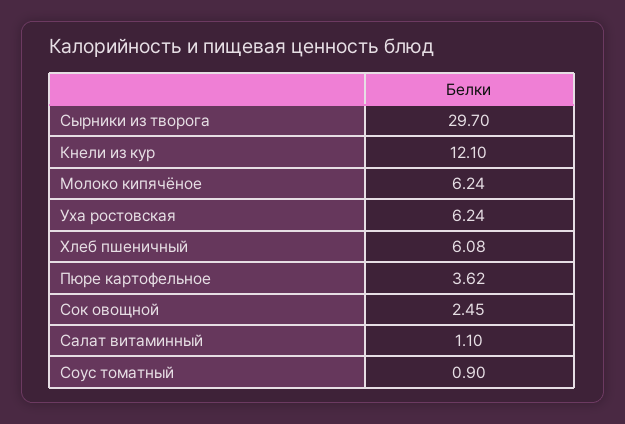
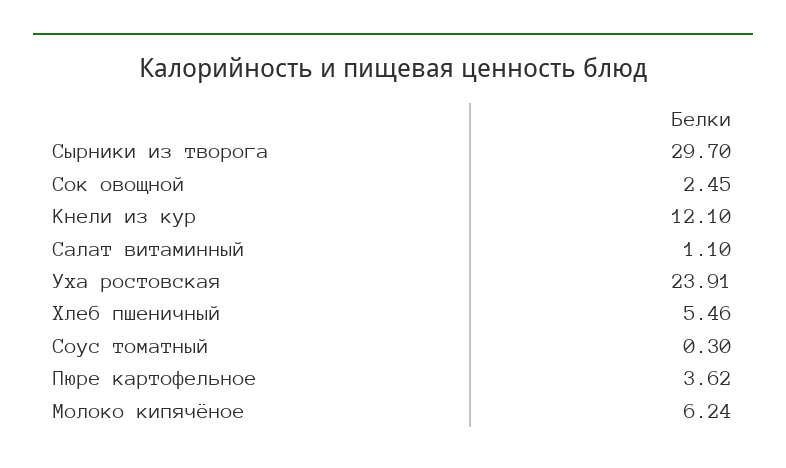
  {
    "Сырники из творога": 29.7,
    "Кнели из кур": 12.1,
    "Молоко кипячёное": 6.24,
-   "Уха ростовская": 6.24,
+   "Уха ростовская": 23.91,
-   "Хлеб пшеничный": 6.08,
+   "Хлеб пшеничный": 5.46,
    "Пюре картофельное": 3.62,
    "Сок овощной": 2.45,
    "Салат витаминный": 1.1,
-   "Соус томатный": 0.9
+   "Соус томатный": 0.3
  }

